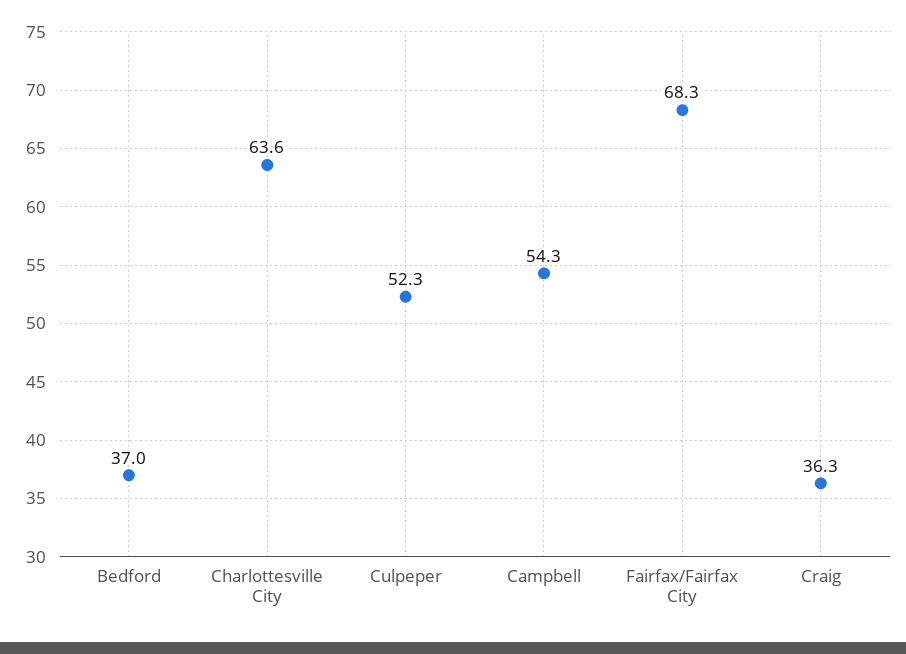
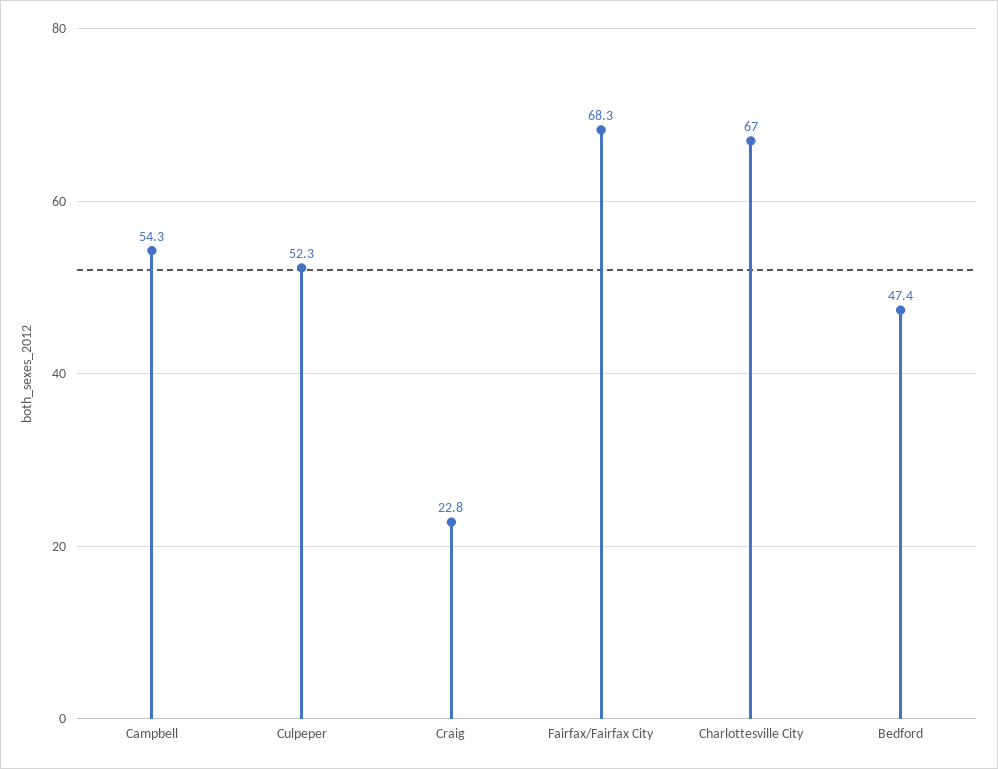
  {
-   "Bedford": 37,
+   "Bedford": 47.4,
-   "Charlottesville City": 63.6,
+   "Charlottesville City": 67,
    "Culpeper": 52.3,
    "Campbell": 54.3,
    "Fairfax/Fairfax City": 68.3,
-   "Craig": 36.3
+   "Craig": 22.8
  }

